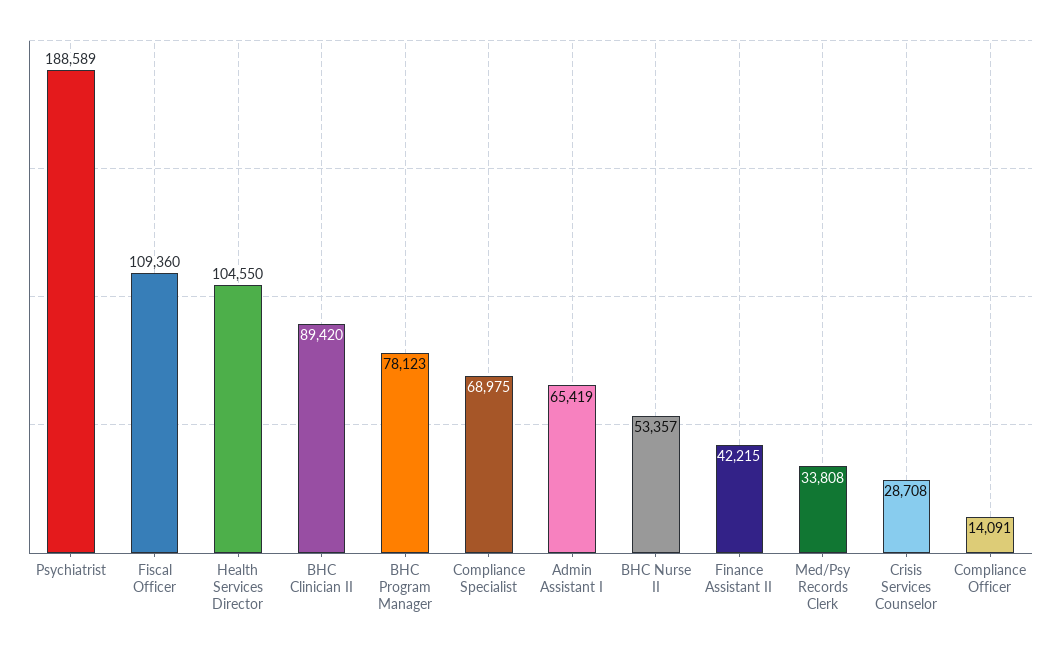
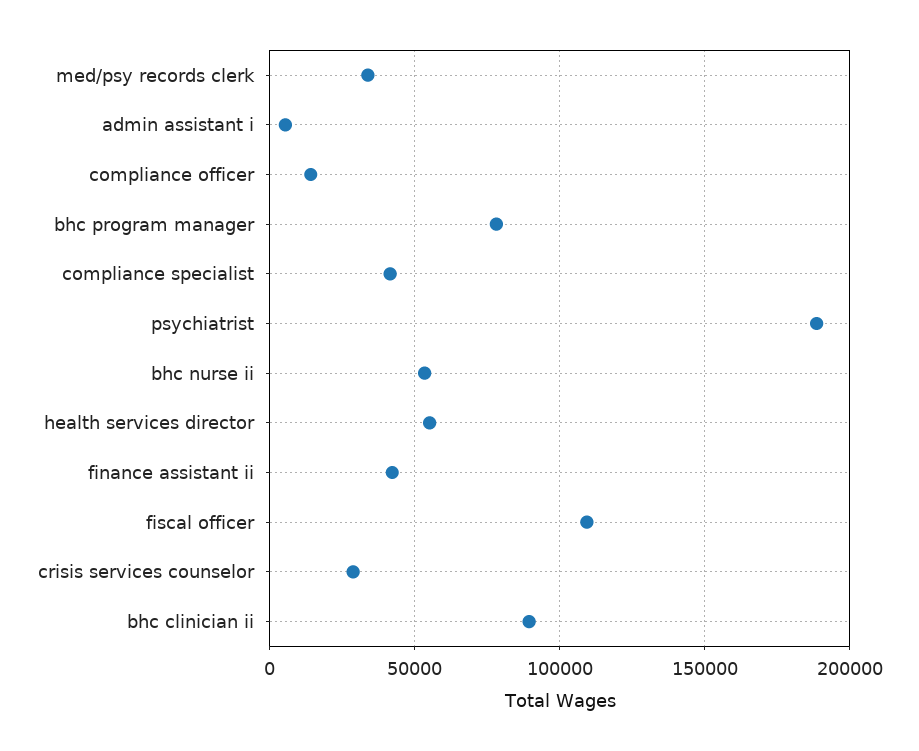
  {
    "Psychiatrist": 188589,
    "Fiscal Officer": 109360,
-   "Health Services Director": 104550,
+   "Health Services Director": 55000,
    "BHC Clinician II": 89420,
    "BHC Program Manager": 78123,
-   "Compliance Specialist": 68975,
+   "Compliance Specialist": 40000,
-   "Admin Assistant I": 65419,
+   "Admin Assistant I": 5000,
    "BHC Nurse II": 53357,
    "Finance Assistant II": 42215,
    "Med/Psy Records Clerk": 33808,
    "Crisis Services Counselor": 28708,
    "Compliance Officer": 14091
  }

